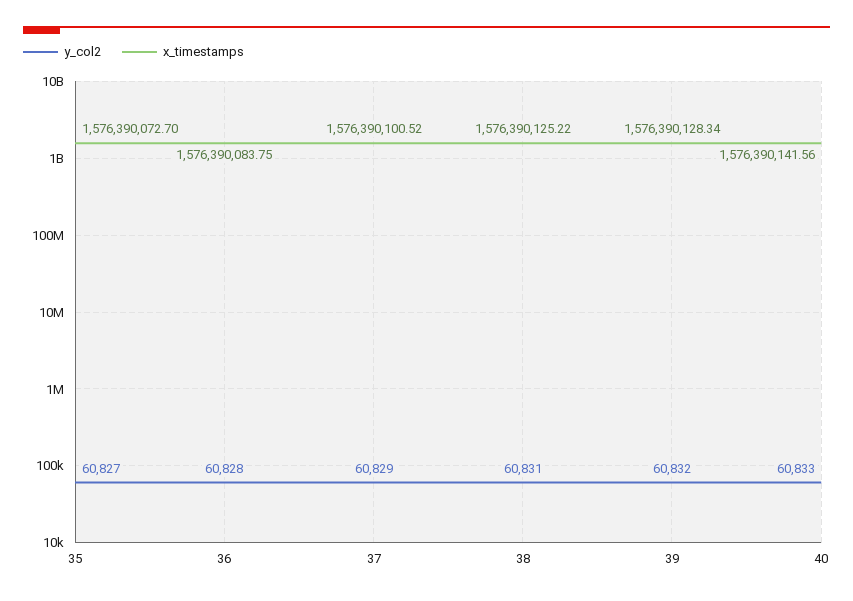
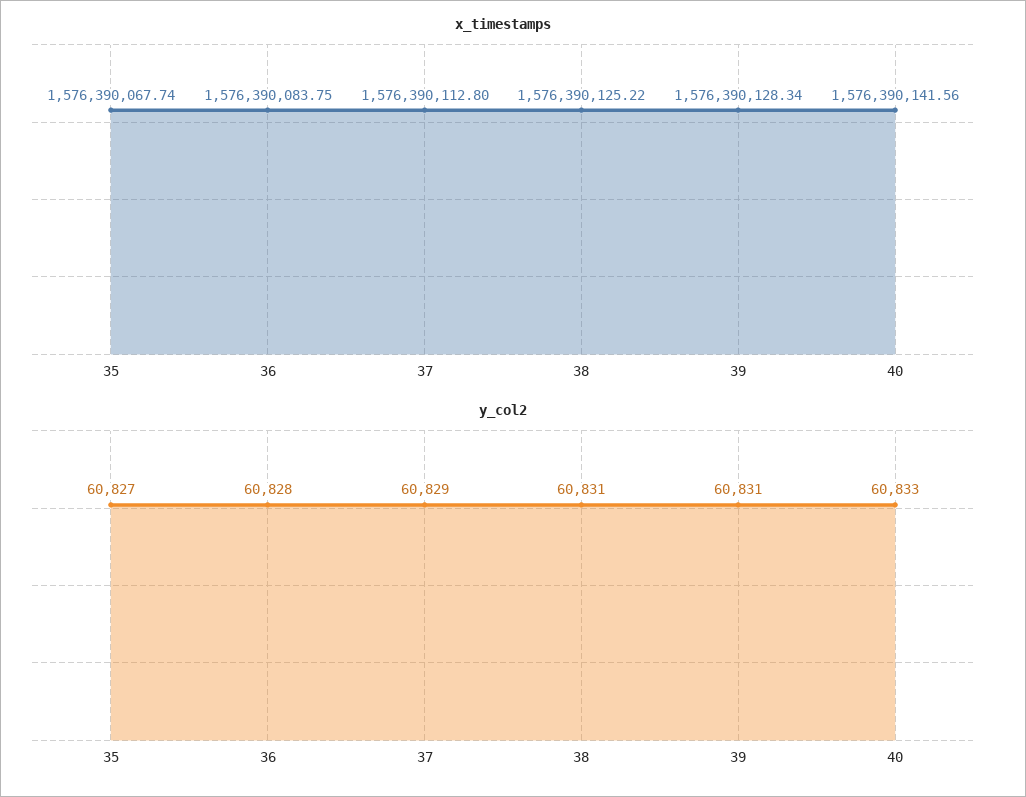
  {
    "y_col2": {
      "35": 60827,
      "36": 60828,
      "37": 60829,
      "38": 60831,
-     "39": 60832,
+     "39": 60831,
      "40": 60833
    },
    "x_timestamps": {
-     "35": 1576390072.7,
+     "35": 1576390067.74,
      "36": 1576390083.75,
-     "37": 1576390100.52,
+     "37": 1576390112.8,
      "38": 1576390125.22,
      "39": 1576390128.34,
      "40": 1576390141.56
    }
  }

